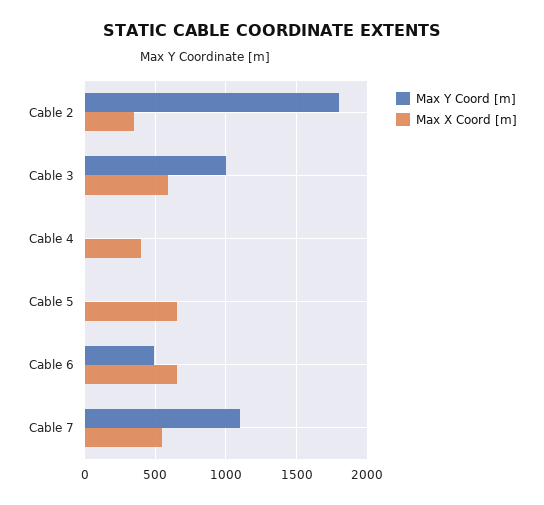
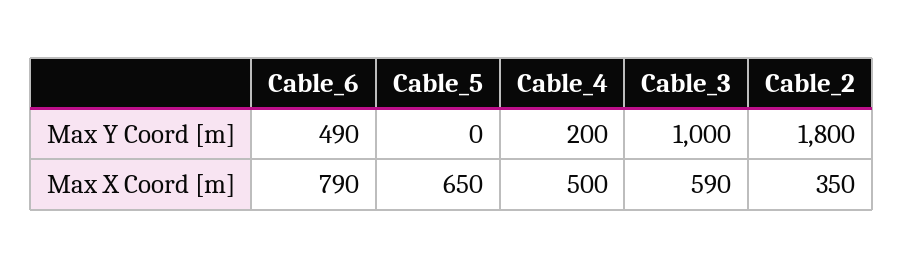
  {
    "Max Y Coord [m]": {
      "Cable 2": 1800,
      "Cable 3": 1000,
-     "Cable 4": 0,
+     "Cable 4": 200,
      "Cable 5": 0,
-     "Cable 6": 490,
+     "Cable 6": 490
-     "Cable 7": 1100
    },
    "Max X Coord [m]": {
      "Cable 2": 350,
      "Cable 3": 590,
-     "Cable 4": 400,
+     "Cable 4": 500,
      "Cable 5": 650,
-     "Cable 6": 650,
+     "Cable 6": 790
-     "Cable 7": 550
    }
  }

